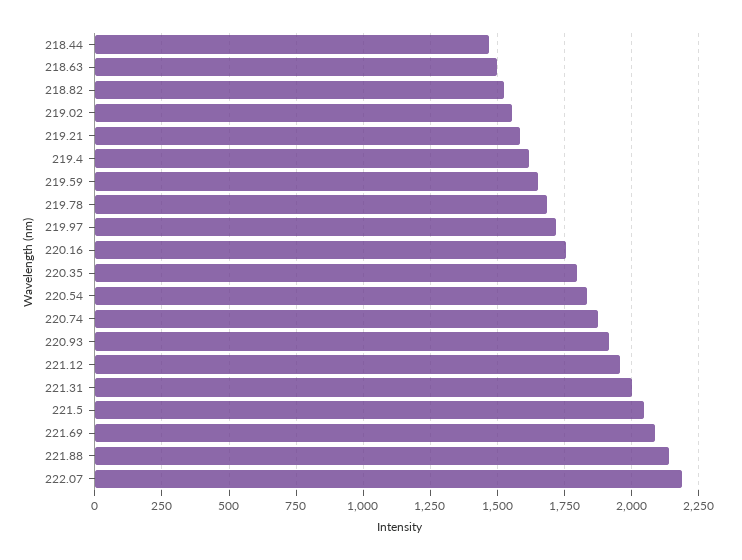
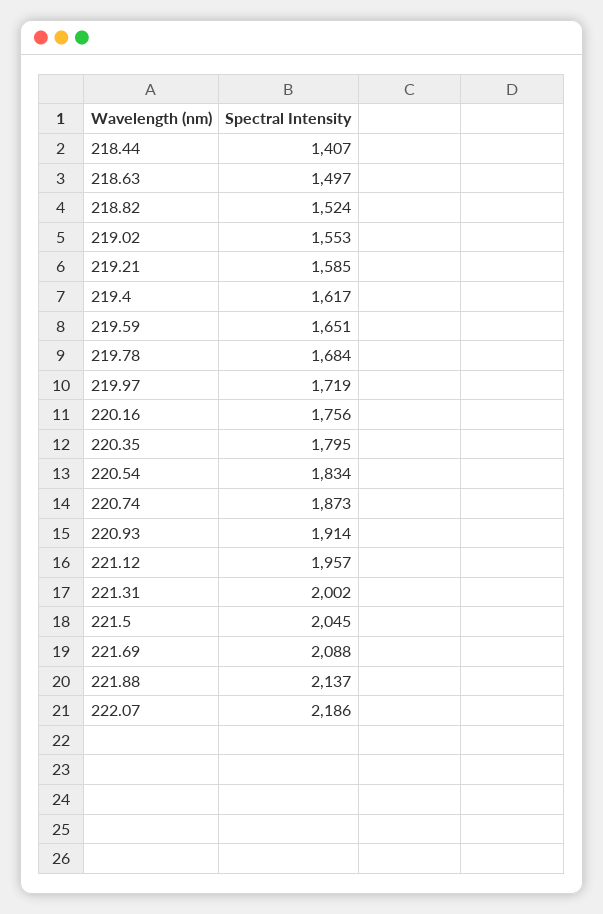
  {
-   "218.44": 1475,
+   "218.44": 1407,
    "218.63": 1497,
    "218.82": 1524,
    "219.02": 1553,
    "219.21": 1585,
    "219.4": 1617,
    "219.59": 1651,
    "219.78": 1684,
    "219.97": 1719,
    "220.16": 1756,
    "220.35": 1795,
    "220.54": 1834,
    "220.74": 1873,
    "220.93": 1914,
    "221.12": 1957,
    "221.31": 2002,
    "221.5": 2045,
    "221.69": 2088,
    "221.88": 2137,
    "222.07": 2186
  }

